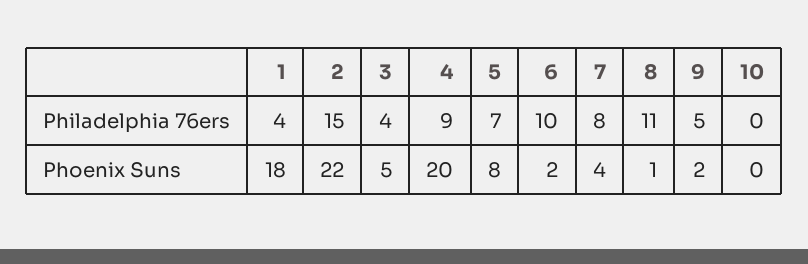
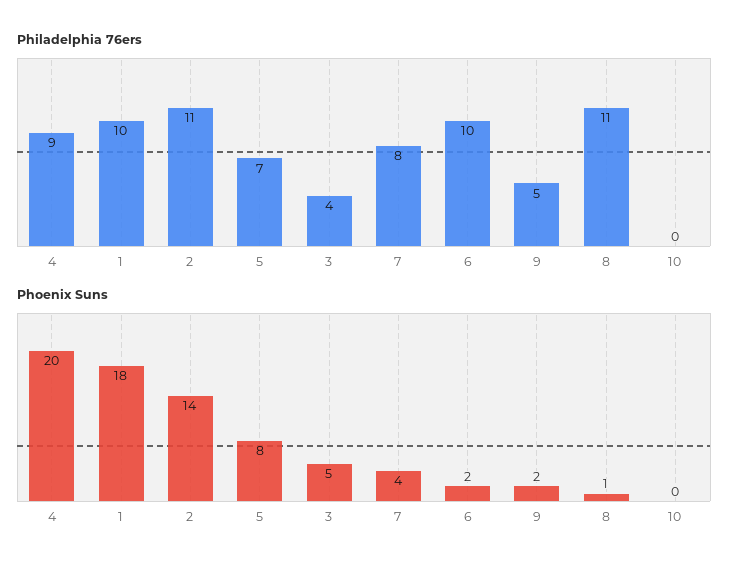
  {
    "Philadelphia 76ers": {
-     "1": 4,
+     "1": 10,
-     "2": 15,
+     "2": 11,
      "3": 4,
      "4": 9,
      "5": 7,
      "6": 10,
      "7": 8,
      "8": 11,
      "9": 5,
      "10": 0
    },
    "Phoenix Suns": {
      "1": 18,
-     "2": 22,
+     "2": 14,
      "3": 5,
      "4": 20,
      "5": 8,
      "6": 2,
      "7": 4,
      "8": 1,
      "9": 2,
      "10": 0
    }
  }

